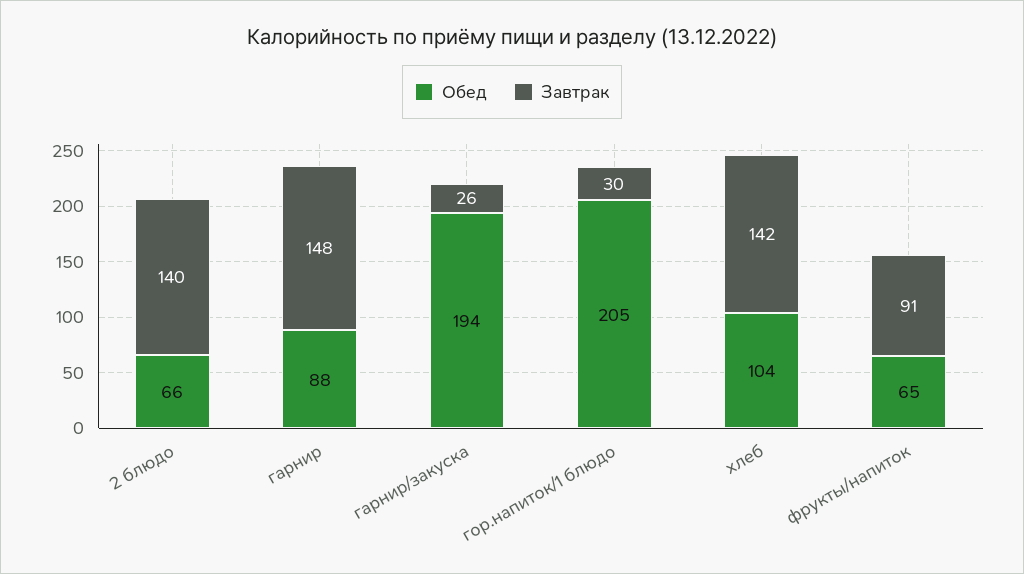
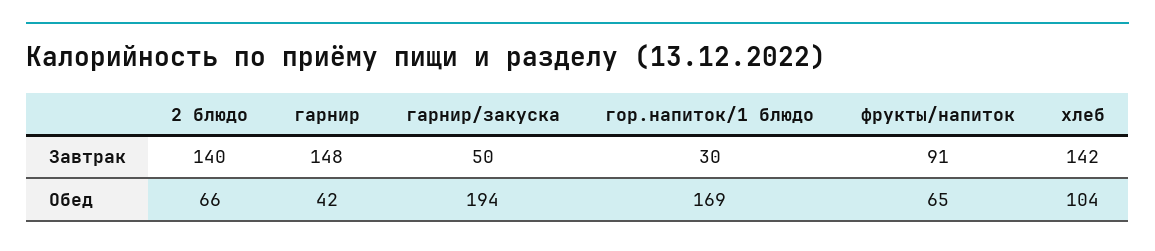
  {
    "Обед": {
      "2 блюдо": 66,
-     "гарнир": 88,
+     "гарнир": 42,
      "гарнир/закуска": 194,
-     "гор.напиток/1 блюдо": 205,
+     "гор.напиток/1 блюдо": 169,
      "хлеб": 104,
      "фрукты/напиток": 65
    },
    "Завтрак": {
      "2 блюдо": 140,
      "гарнир": 148,
-     "гарнир/закуска": 26,
+     "гарнир/закуска": 50,
      "гор.напиток/1 блюдо": 30,
      "хлеб": 142,
      "фрукты/напиток": 91
    }
  }

